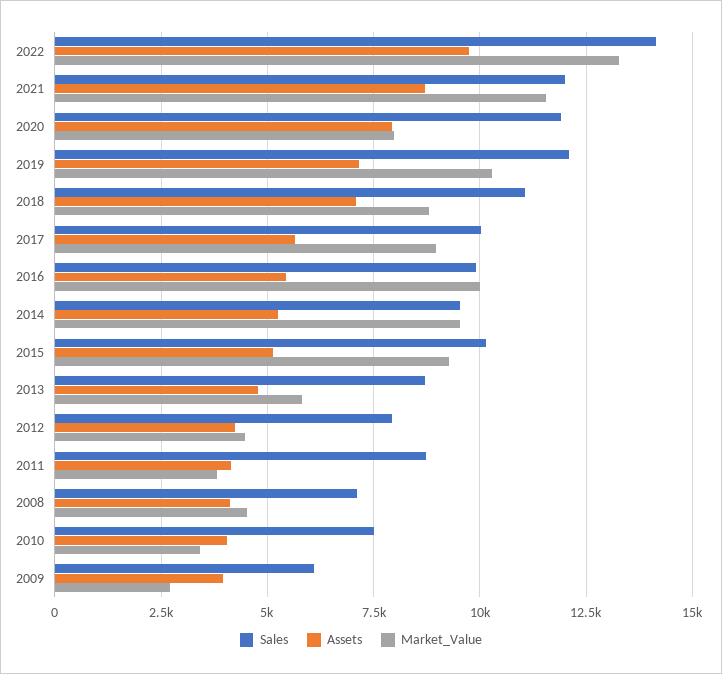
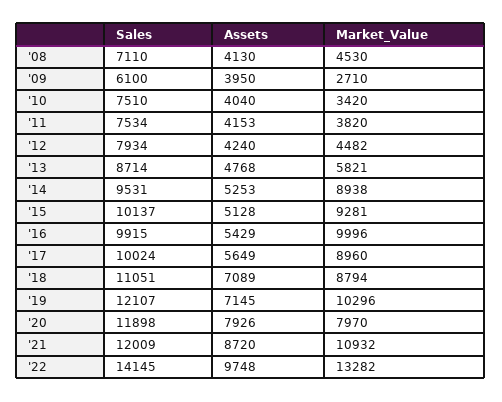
  {
    "Sales": {
      "2022": 14145,
      "2021": 12009,
      "2020": 11898,
      "2019": 12107,
      "2018": 11051,
      "2017": 10024,
      "2016": 9915,
      "2014": 9531,
      "2015": 10137,
      "2013": 8714,
      "2012": 7934,
-     "2011": 8750,
+     "2011": 7534,
      "2008": 7110,
      "2010": 7510,
      "2009": 6100
    },
    "Assets": {
      "2022": 9748,
      "2021": 8720,
      "2020": 7926,
      "2019": 7145,
      "2018": 7089,
      "2017": 5649,
      "2016": 5429,
      "2014": 5253,
      "2015": 5128,
      "2013": 4768,
      "2012": 4240,
      "2011": 4153,
      "2008": 4130,
      "2010": 4040,
      "2009": 3950
    },
    "Market_Value": {
      "2022": 13282,
-     "2021": 11500,
+     "2021": 10932,
      "2020": 7970,
      "2019": 10296,
      "2018": 8794,
      "2017": 8960,
      "2016": 9996,
-     "2014": 9500,
+     "2014": 8938,
      "2015": 9281,
      "2013": 5821,
      "2012": 4482,
      "2011": 3820,
      "2008": 4530,
      "2010": 3420,
      "2009": 2710
    }
  }

